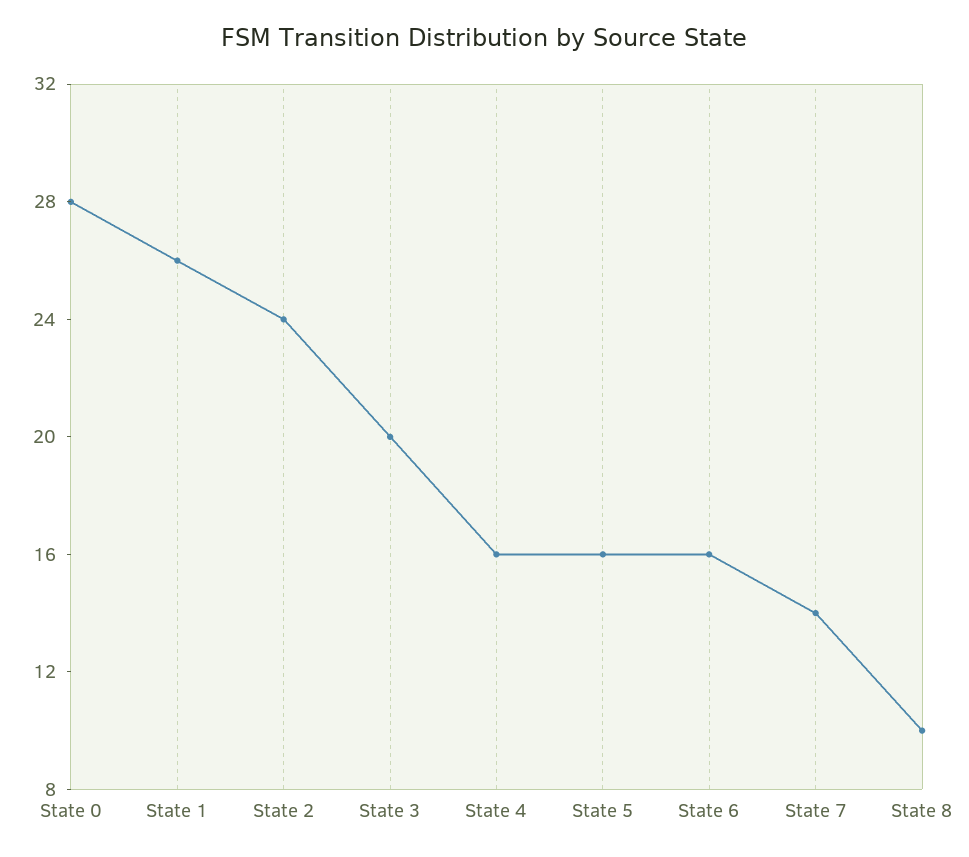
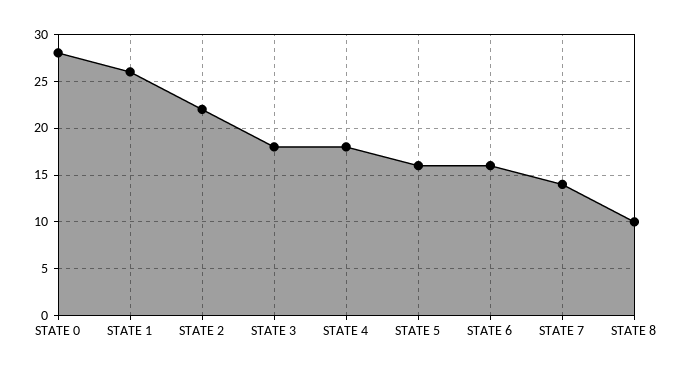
  {
    "State 0": 28,
    "State 1": 26,
-   "State 2": 24,
+   "State 2": 22,
-   "State 3": 20,
+   "State 3": 18,
-   "State 4": 16,
+   "State 4": 18,
    "State 5": 16,
    "State 6": 16,
    "State 7": 14,
    "State 8": 10
  }

